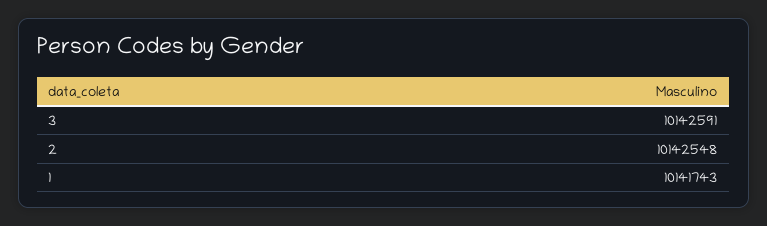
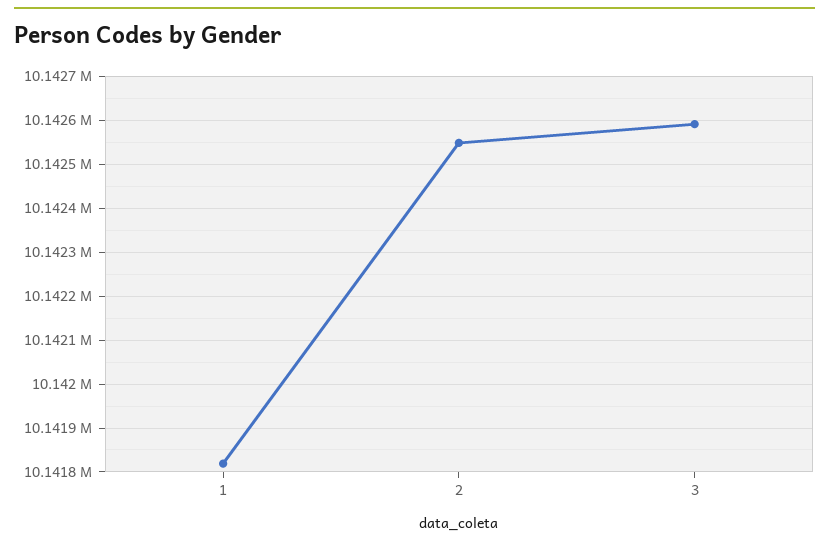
  {
    "3": 10142591,
    "2": 10142548,
-   "1": 10141743
+   "1": 10141820
  }

